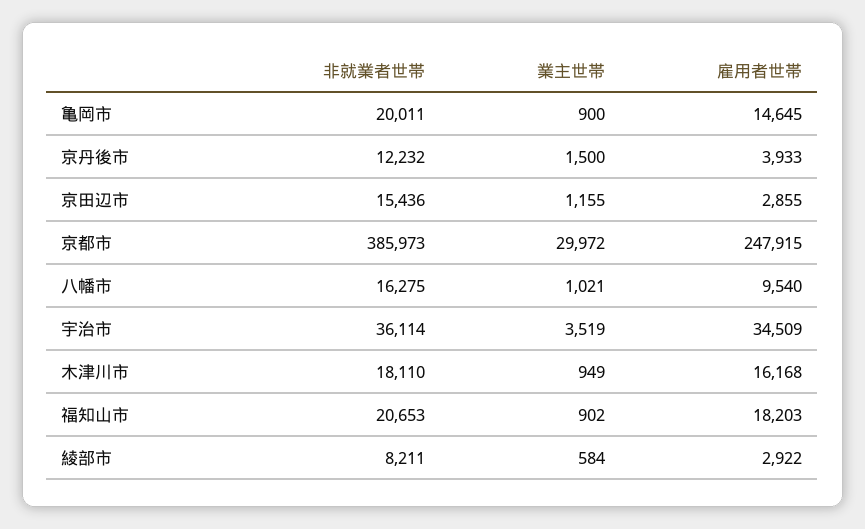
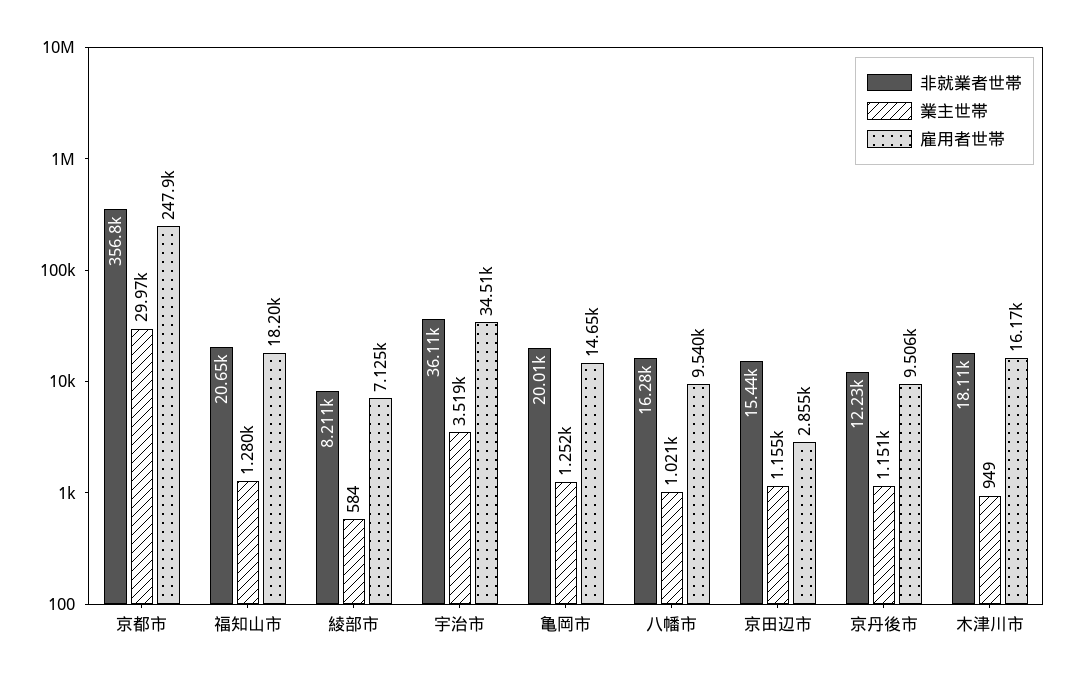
  {
    "非就業者世帯": {
      "亀岡市": 20011,
      "京丹後市": 12232,
      "京田辺市": 15436,
-     "京都市": 385973,
+     "京都市": 356800,
      "八幡市": 16275,
      "宇治市": 36114,
      "木津川市": 18110,
      "福知山市": 20653,
      "綾部市": 8211
    },
    "業主世帯": {
-     "亀岡市": 900,
+     "亀岡市": 1252,
-     "京丹後市": 1500,
+     "京丹後市": 1151,
      "京田辺市": 1155,
      "京都市": 29972,
      "八幡市": 1021,
      "宇治市": 3519,
      "木津川市": 949,
-     "福知山市": 902,
+     "福知山市": 1280,
      "綾部市": 584
    },
    "雇用者世帯": {
      "亀岡市": 14645,
-     "京丹後市": 3933,
+     "京丹後市": 9506,
      "京田辺市": 2855,
      "京都市": 247915,
      "八幡市": 9540,
      "宇治市": 34509,
      "木津川市": 16168,
      "福知山市": 18203,
-     "綾部市": 2922
+     "綾部市": 7125
    }
  }

